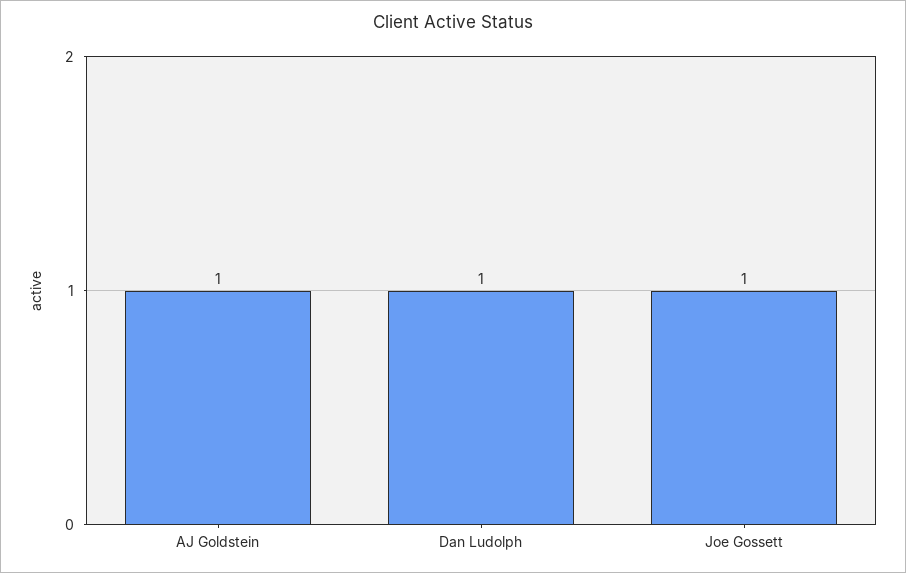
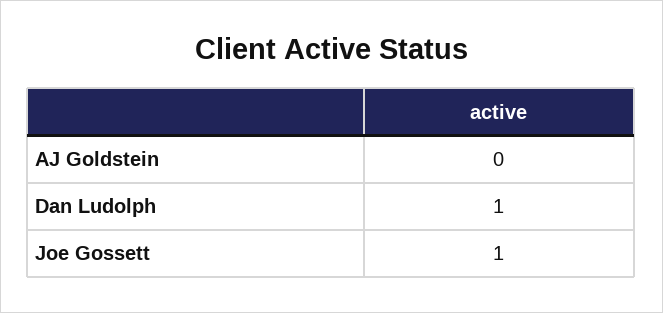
  {
-   "AJ Goldstein": 1,
+   "AJ Goldstein": 0,
    "Dan Ludolph": 1,
    "Joe Gossett": 1
  }

